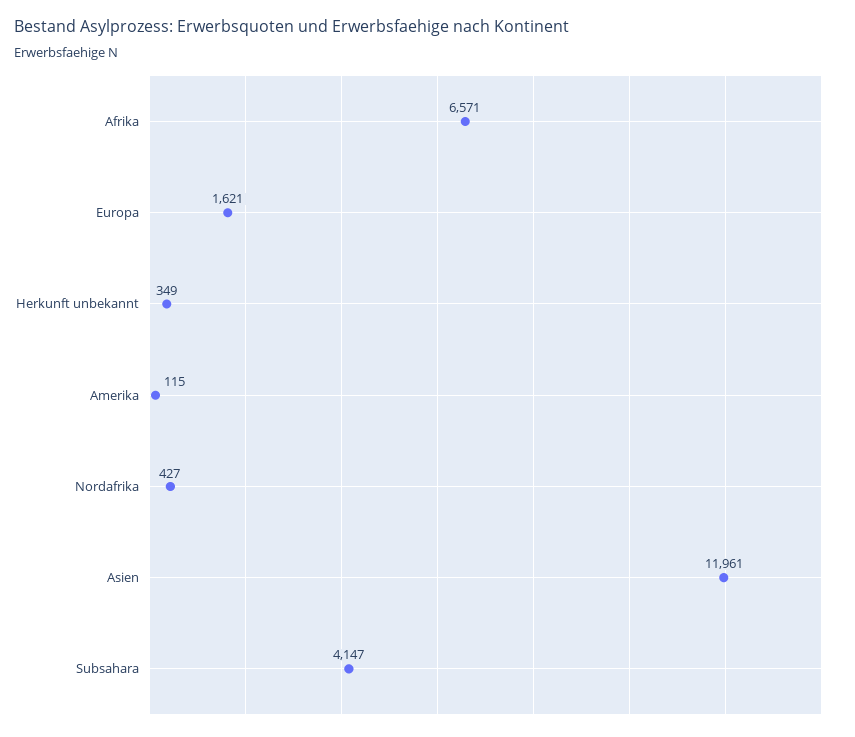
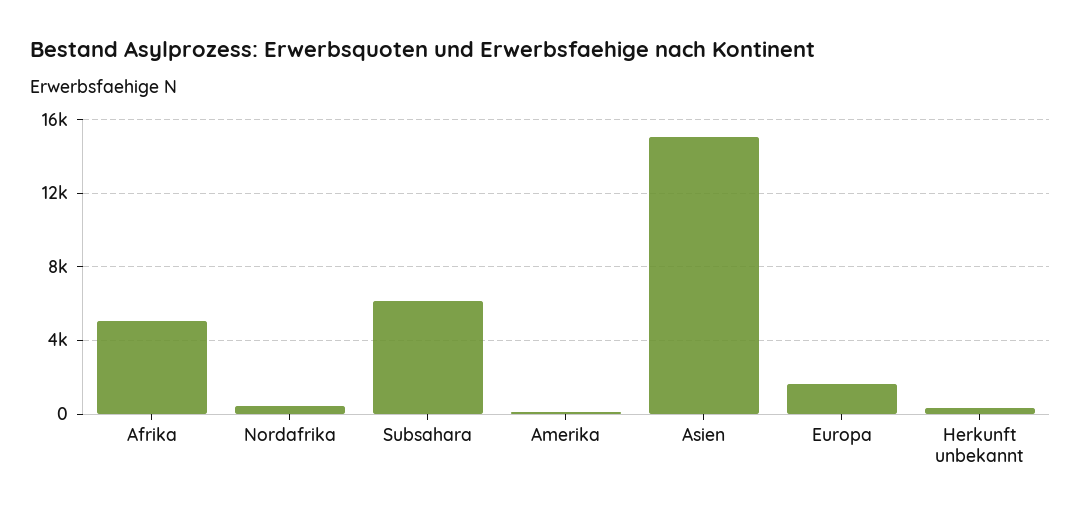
  {
-   "Afrika": 6571,
+   "Afrika": 5000,
    "Europa": 1621,
    "Herkunft unbekannt": 349,
    "Amerika": 115,
    "Nordafrika": 427,
-   "Asien": 11961,
+   "Asien": 15000,
-   "Subsahara": 4147
+   "Subsahara": 6000
  }

